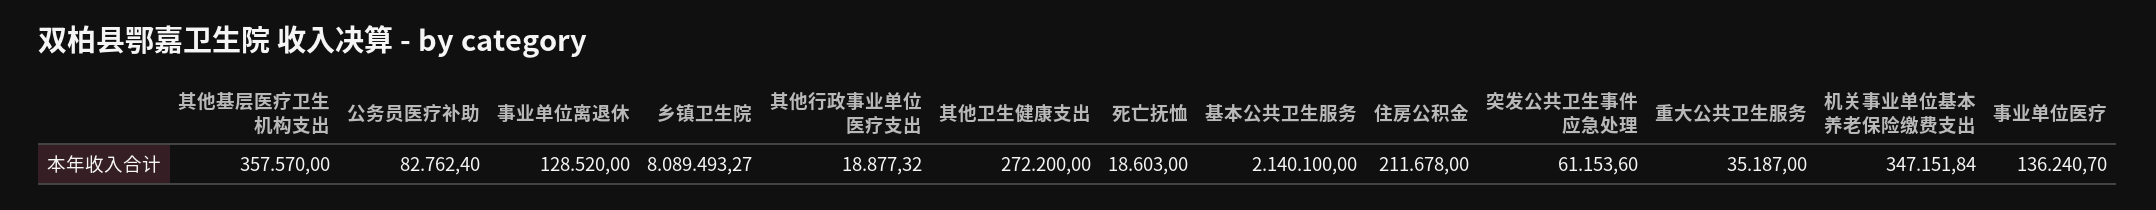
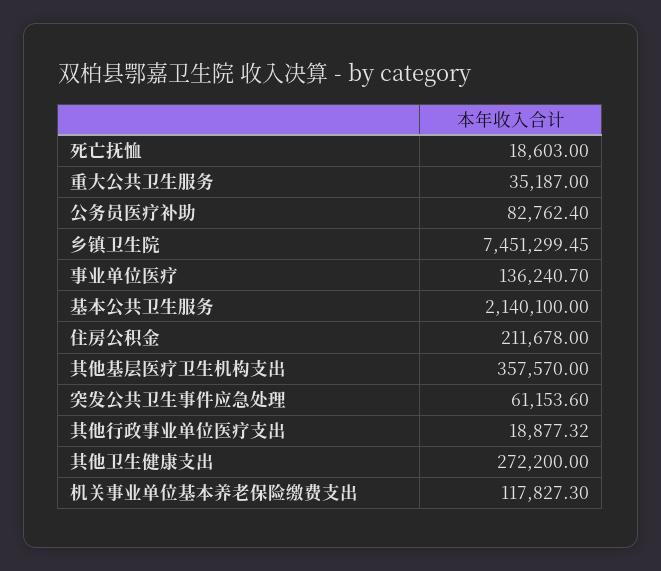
  {
    "其他基层医疗卫生机构支出": 357570,
    "公务员医疗补助": 82762.4,
-   "事业单位离退休": 128520,
-   "乡镇卫生院": 8089493.27,
+   "乡镇卫生院": 7451299.45,
    "其他行政事业单位医疗支出": 18877.32,
    "其他卫生健康支出": 272200,
    "死亡抚恤": 18603,
    "基本公共卫生服务": 2140100,
    "住房公积金": 211678,
    "突发公共卫生事件应急处理": 61153.6,
    "重大公共卫生服务": 35187,
-   "机关事业单位基本养老保险缴费支出": 347151.84,
+   "机关事业单位基本养老保险缴费支出": 117827.3,
    "事业单位医疗": 136240.7
  }

